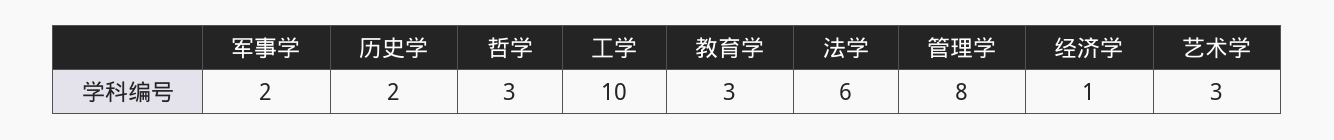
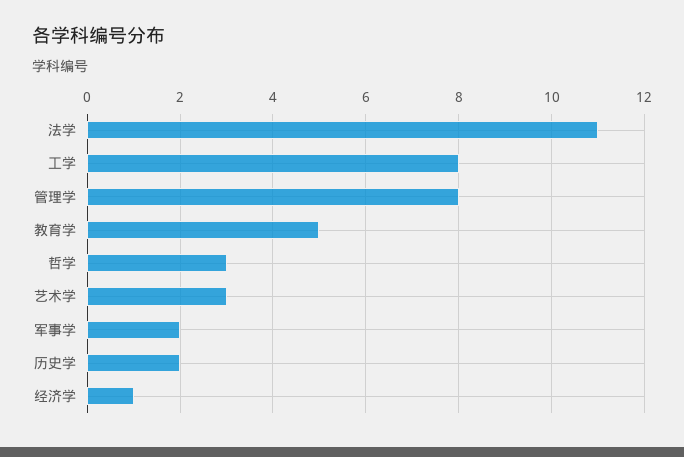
  {
    "军事学": 2,
    "历史学": 2,
    "哲学": 3,
-   "工学": 10,
+   "工学": 8,
-   "教育学": 3,
+   "教育学": 5,
-   "法学": 6,
+   "法学": 11,
    "管理学": 8,
    "经济学": 1,
    "艺术学": 3
  }

